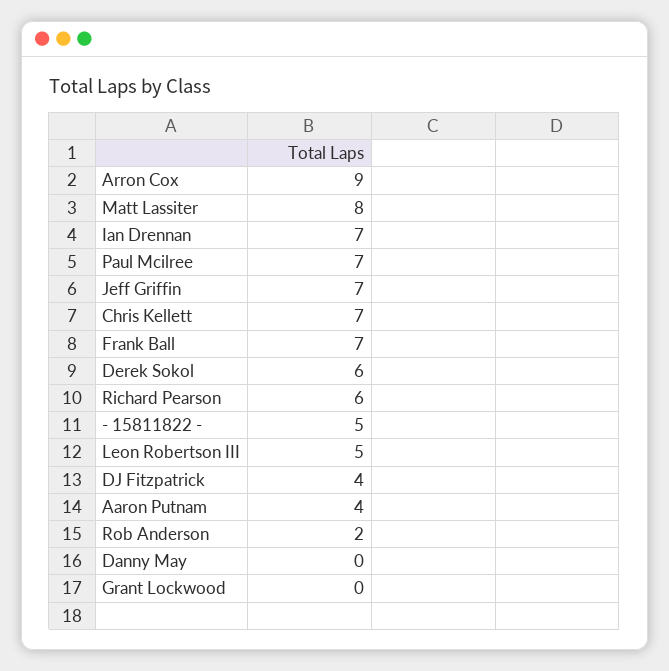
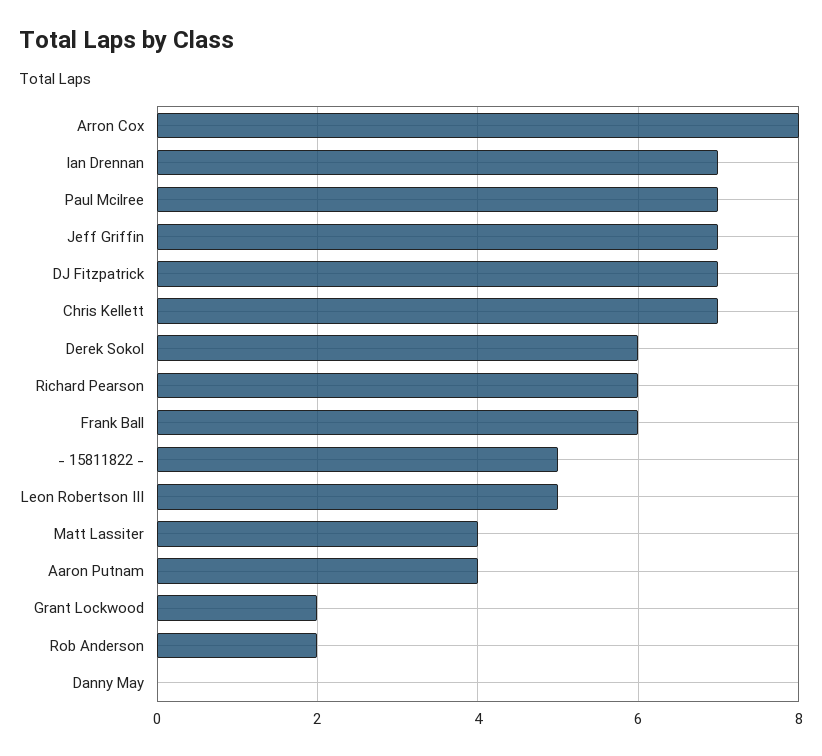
  {
-   "Arron Cox": 9,
+   "Arron Cox": 8,
-   "Matt Lassiter": 8,
+   "Matt Lassiter": 4,
    "Ian Drennan": 7,
    "Paul Mcilree": 7,
    "Jeff Griffin": 7,
    "Chris Kellett": 7,
-   "Frank Ball": 7,
+   "Frank Ball": 6,
    "Derek Sokol": 6,
    "Richard Pearson": 6,
    "- 15811822 -": 5,
    "Leon Robertson III": 5,
-   "DJ Fitzpatrick": 4,
+   "DJ Fitzpatrick": 7,
    "Aaron Putnam": 4,
    "Rob Anderson": 2,
    "Danny May": 0,
-   "Grant Lockwood": 0
+   "Grant Lockwood": 2
  }

